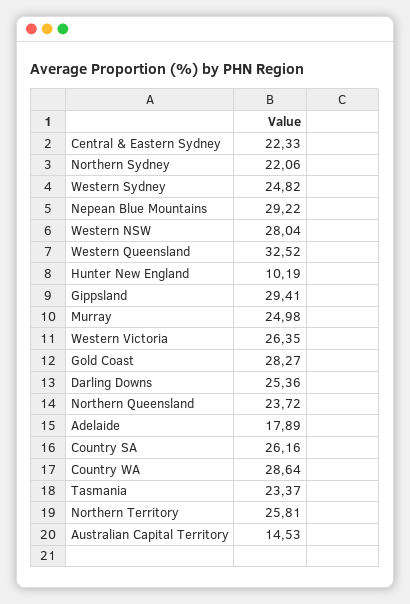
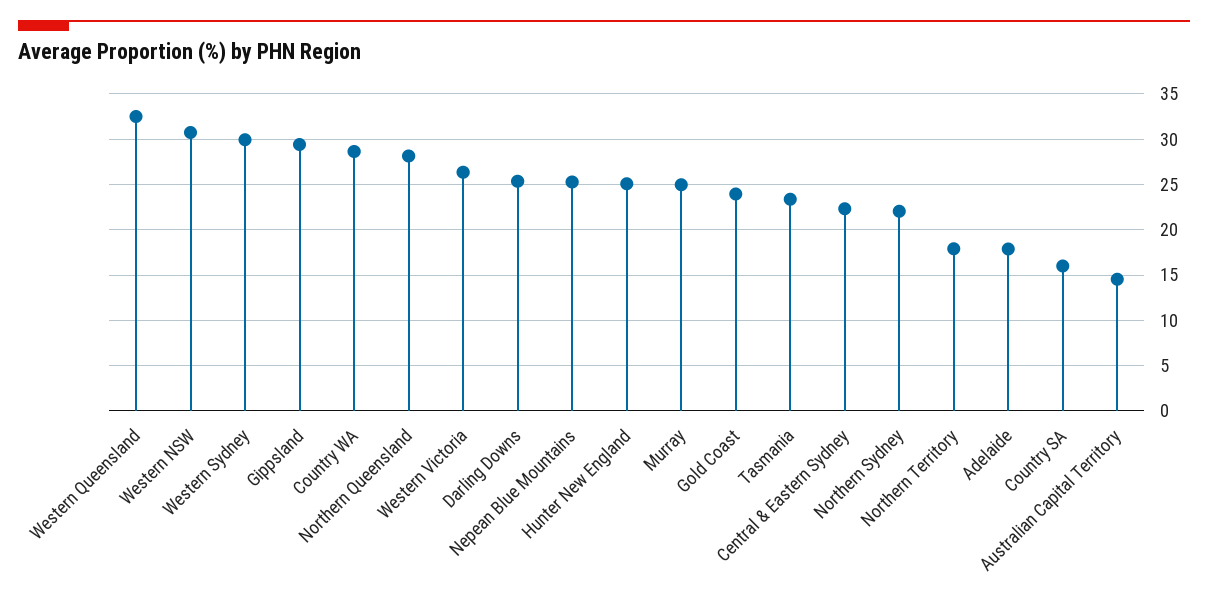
  {
    "Central & Eastern Sydney": 22.33,
    "Northern Sydney": 22.06,
-   "Western Sydney": 24.82,
+   "Western Sydney": 30,
-   "Nepean Blue Mountains": 29.22,
+   "Nepean Blue Mountains": 25,
-   "Western NSW": 28.04,
+   "Western NSW": 31,
    "Western Queensland": 32.52,
-   "Hunter New England": 10.19,
+   "Hunter New England": 25,
    "Gippsland": 29.41,
    "Murray": 24.98,
    "Western Victoria": 26.35,
-   "Gold Coast": 28.27,
+   "Gold Coast": 24,
    "Darling Downs": 25.36,
-   "Northern Queensland": 23.72,
+   "Northern Queensland": 28,
    "Adelaide": 17.89,
-   "Country SA": 26.16,
+   "Country SA": 16,
    "Country WA": 28.64,
    "Tasmania": 23.37,
-   "Northern Territory": 25.81,
+   "Northern Territory": 18,
    "Australian Capital Territory": 14.53
  }

